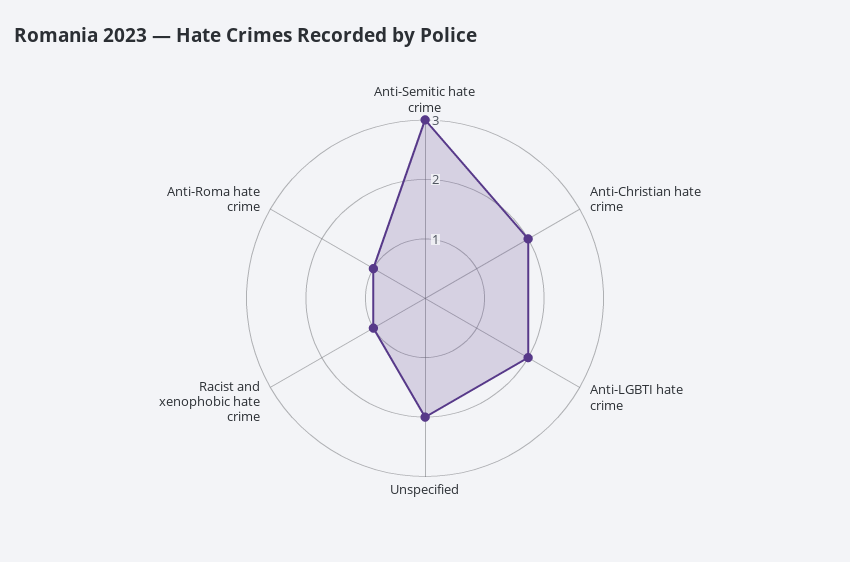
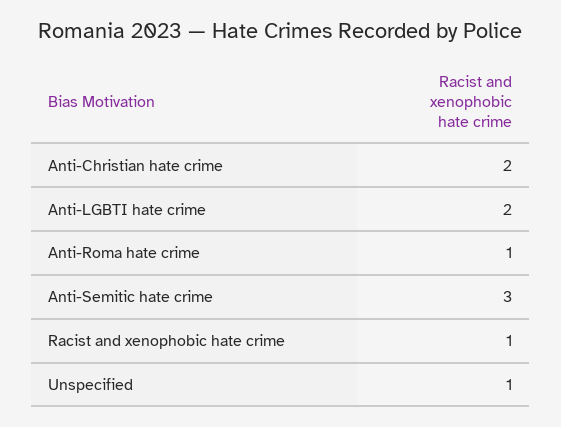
  {
    "Anti-Semitic hate crime": 3,
    "Anti-Christian hate crime": 2,
    "Anti-LGBTI hate crime": 2,
-   "Unspecified": 2,
+   "Unspecified": 1,
    "Racist and xenophobic hate crime": 1,
    "Anti-Roma hate crime": 1
  }

